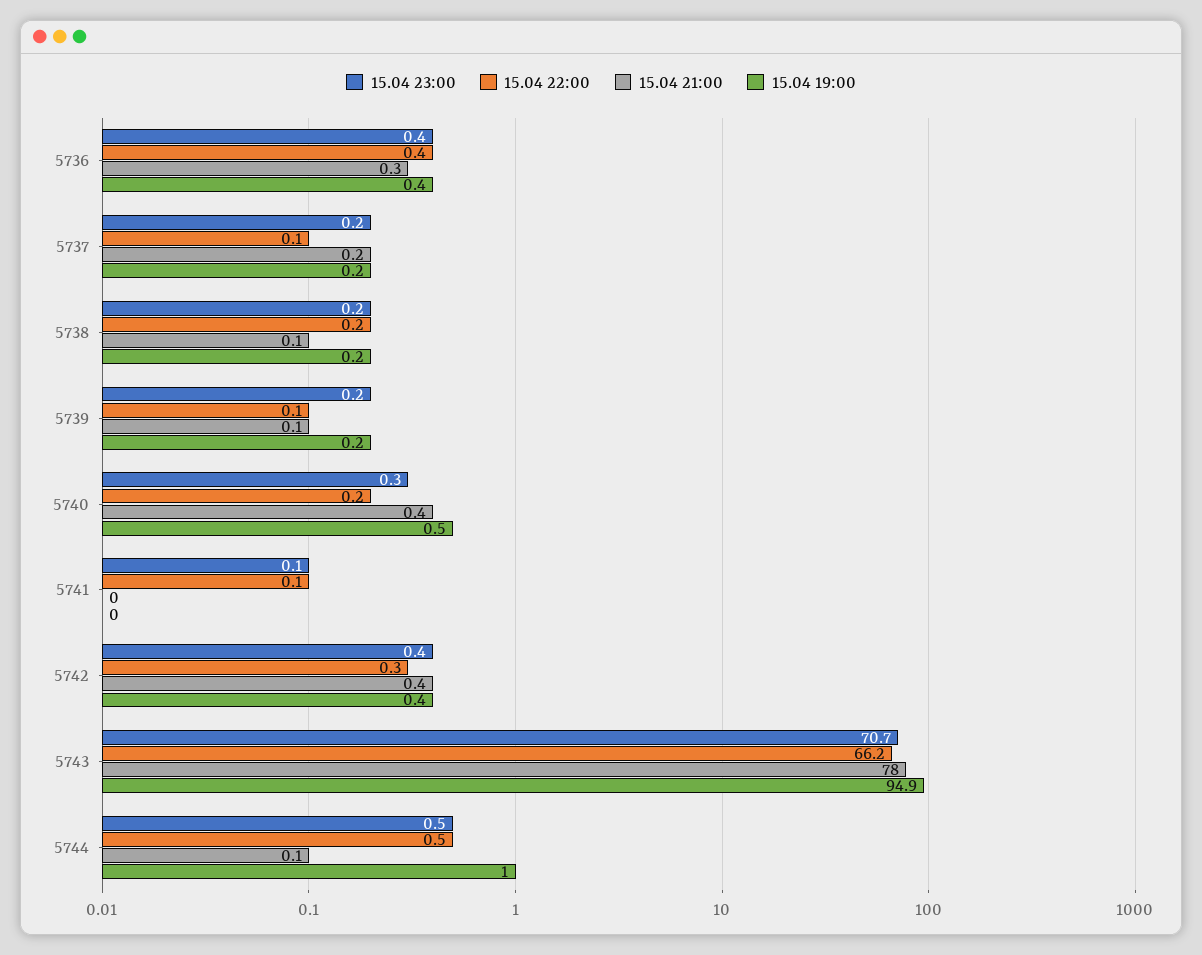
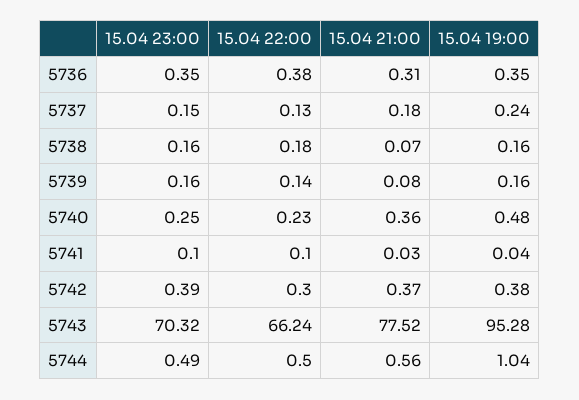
  {
    "15.04 23:00": {
      "5736": 0.35,
      "5737": 0.15,
      "5738": 0.16,
      "5739": 0.16,
      "5740": 0.25,
      "5741": 0.1,
      "5742": 0.39,
-     "5743": 70.7,
+     "5743": 70.32,
      "5744": 0.49
    },
    "15.04 22:00": {
      "5736": 0.38,
      "5737": 0.13,
      "5738": 0.18,
      "5739": 0.14,
      "5740": 0.23,
      "5741": 0.1,
      "5742": 0.3,
      "5743": 66.24,
      "5744": 0.5
    },
    "15.04 21:00": {
      "5736": 0.31,
      "5737": 0.18,
      "5738": 0.07,
      "5739": 0.08,
      "5740": 0.36,
      "5741": 0.03,
      "5742": 0.37,
-     "5743": 78,
+     "5743": 77.52,
-     "5744": 0.1
+     "5744": 0.56
    },
    "15.04 19:00": {
      "5736": 0.35,
      "5737": 0.24,
      "5738": 0.16,
      "5739": 0.16,
      "5740": 0.48,
      "5741": 0.04,
      "5742": 0.38,
-     "5743": 94.9,
+     "5743": 95.28,
      "5744": 1.04
    }
  }

